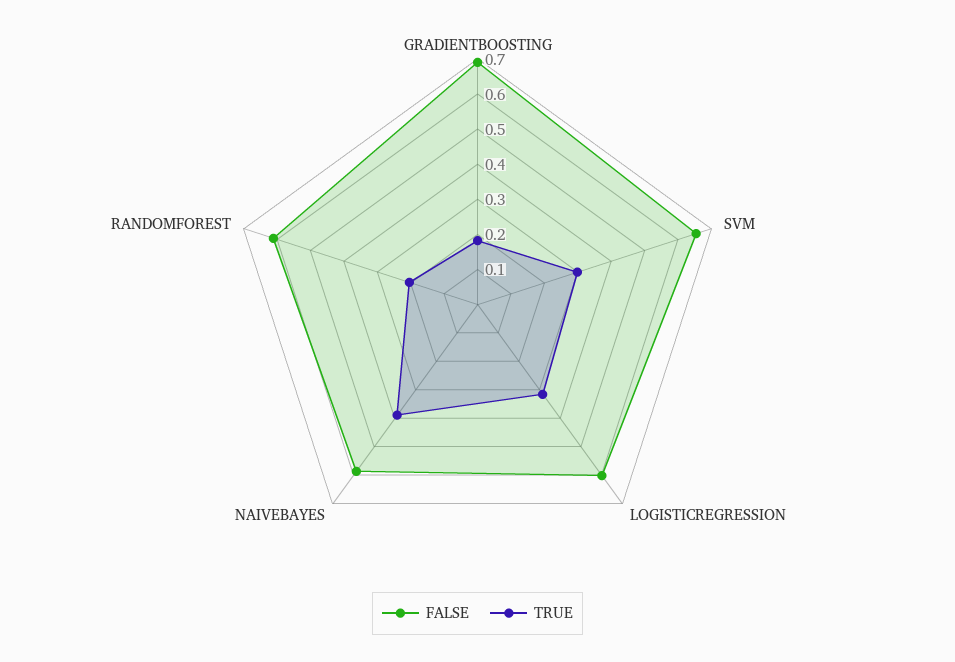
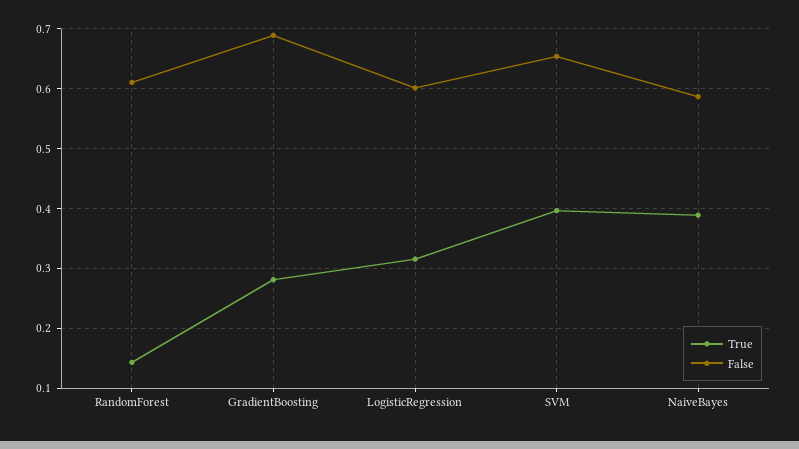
  {
    "FALSE": {
      "GRADIENTBOOSTING": 0.68,
      "SVM": 0.66,
      "LOGISTICREGRESSION": 0.6,
      "NAIVEBAYES": 0.58,
      "RANDOMFOREST": 0.62
    },
    "TRUE": {
-     "GRADIENTBOOSTING": 0.175,
+     "GRADIENTBOOSTING": 0.28,
-     "SVM": 0.3,
+     "SVM": 0.4,
      "LOGISTICREGRESSION": 0.32,
      "NAIVEBAYES": 0.38,
-     "RANDOMFOREST": 0.2
+     "RANDOMFOREST": 0.14
    }
  }

